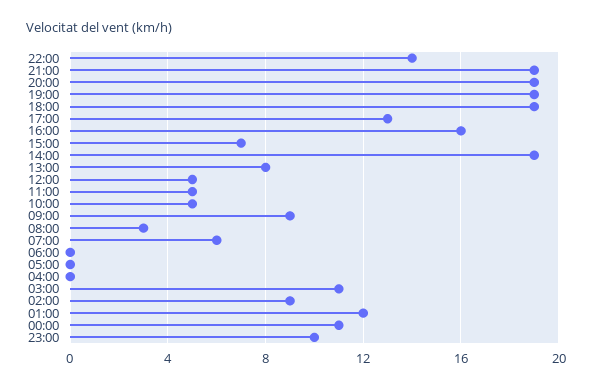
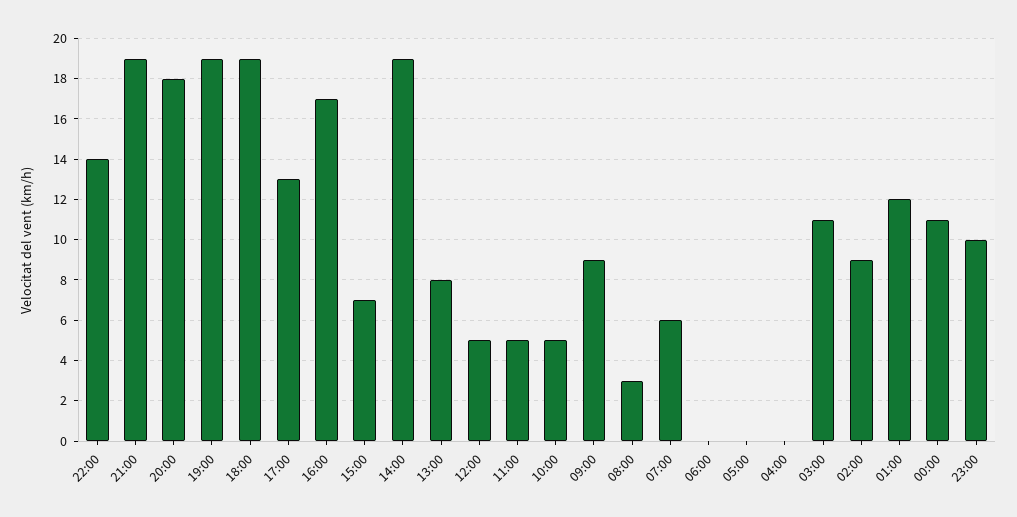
  {
    "22:00": 14,
    "21:00": 19,
-   "20:00": 19,
+   "20:00": 18,
    "19:00": 19,
    "18:00": 19,
    "17:00": 13,
-   "16:00": 16,
+   "16:00": 17,
    "15:00": 7,
    "14:00": 19,
    "13:00": 8,
    "12:00": 5,
    "11:00": 5,
    "10:00": 5,
    "09:00": 9,
    "08:00": 3,
    "07:00": 6,
    "06:00": 0,
    "05:00": 0,
    "04:00": 0,
    "03:00": 11,
    "02:00": 9,
    "01:00": 12,
    "00:00": 11,
    "23:00": 10
  }

